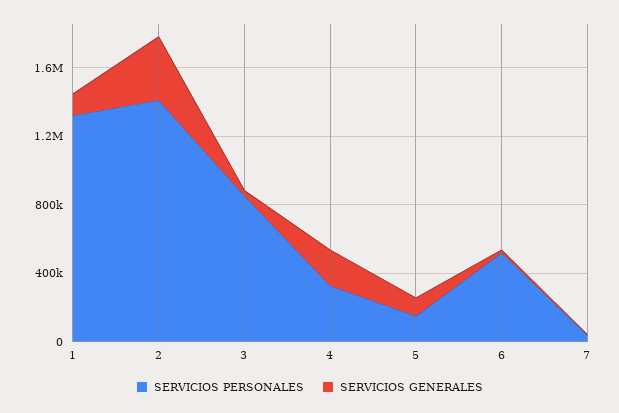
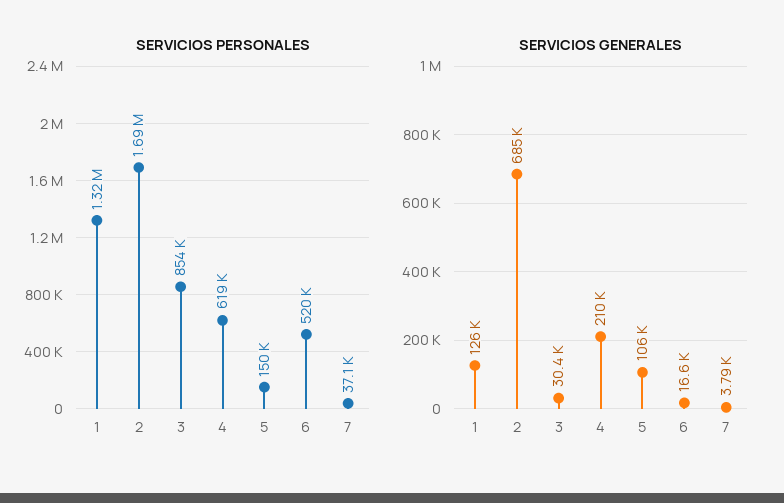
  {
    "SERVICIOS PERSONALES": {
      "1": 1320000,
-     "2": 1400000,
+     "2": 1690000,
      "3": 854000,
-     "4": 300000,
+     "4": 619000,
      "5": 150000,
      "6": 520000,
      "7": 37100
    },
    "SERVICIOS GENERALES": {
      "1": 126000,
-     "2": 400000,
+     "2": 685000,
      "3": 30400,
      "4": 210000,
      "5": 106000,
      "6": 16600,
      "7": 3790
    }
  }

